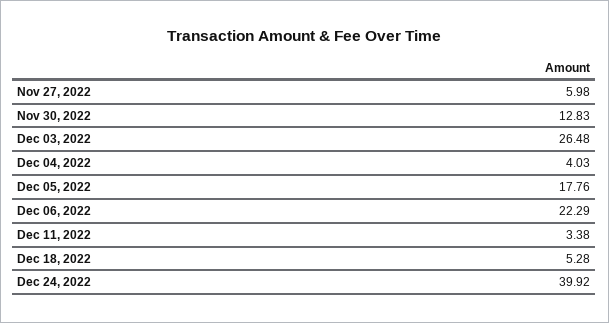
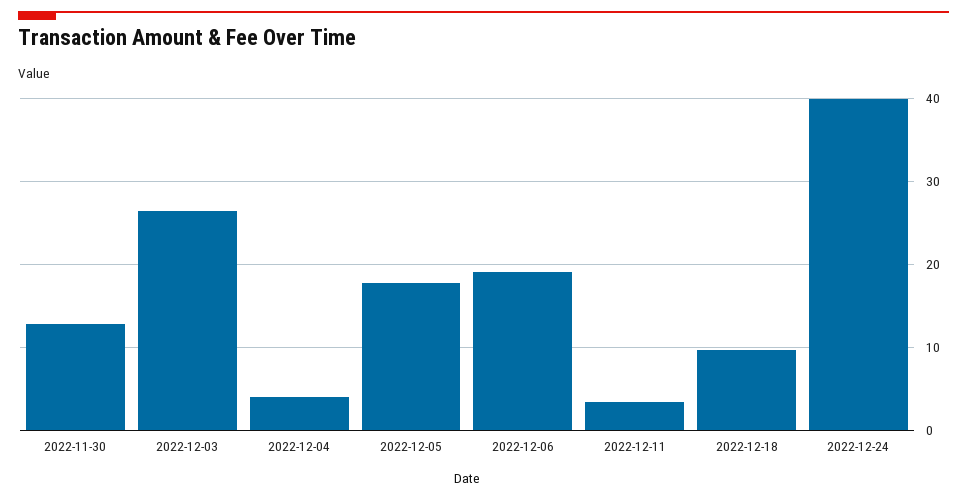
  {
-   "Nov 27, 2022": 5.98,
    "Nov 30, 2022": 12.83,
    "Dec 03, 2022": 26.48,
    "Dec 04, 2022": 4.03,
    "Dec 05, 2022": 17.76,
-   "Dec 06, 2022": 22.29,
+   "Dec 06, 2022": 19,
    "Dec 11, 2022": 3.38,
-   "Dec 18, 2022": 5.28,
+   "Dec 18, 2022": 10,
    "Dec 24, 2022": 39.92
  }

